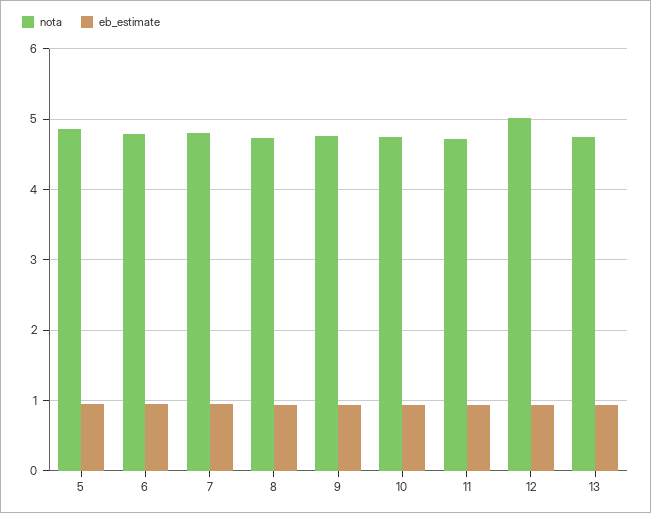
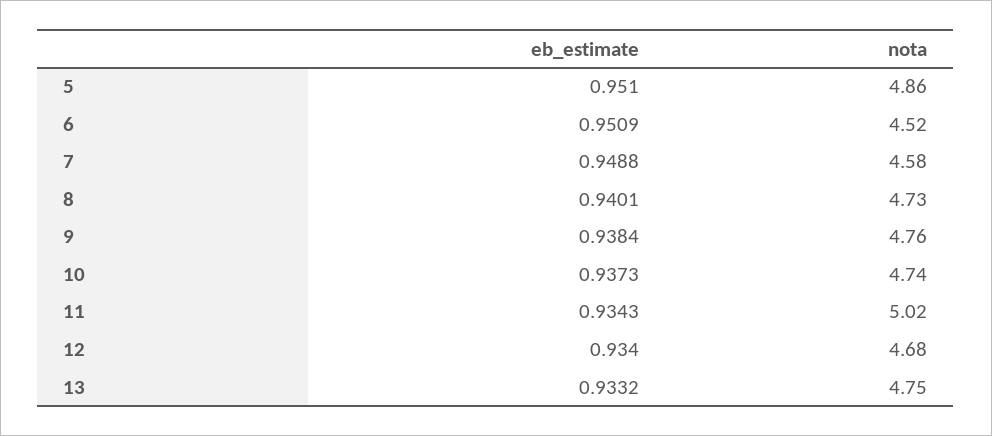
  {
    "nota": {
      "5": 4.86,
-     "6": 4.8,
+     "6": 4.52,
-     "7": 4.8,
+     "7": 4.58,
      "8": 4.73,
      "9": 4.76,
      "10": 4.74,
-     "11": 4.7,
+     "11": 5.02,
-     "12": 5,
+     "12": 4.68,
      "13": 4.75
    },
    "eb_estimate": {
      "5": 0.951,
      "6": 0.9509,
      "7": 0.9488,
      "8": 0.9401,
      "9": 0.9384,
      "10": 0.9373,
      "11": 0.9343,
      "12": 0.934,
      "13": 0.9332
    }
  }

